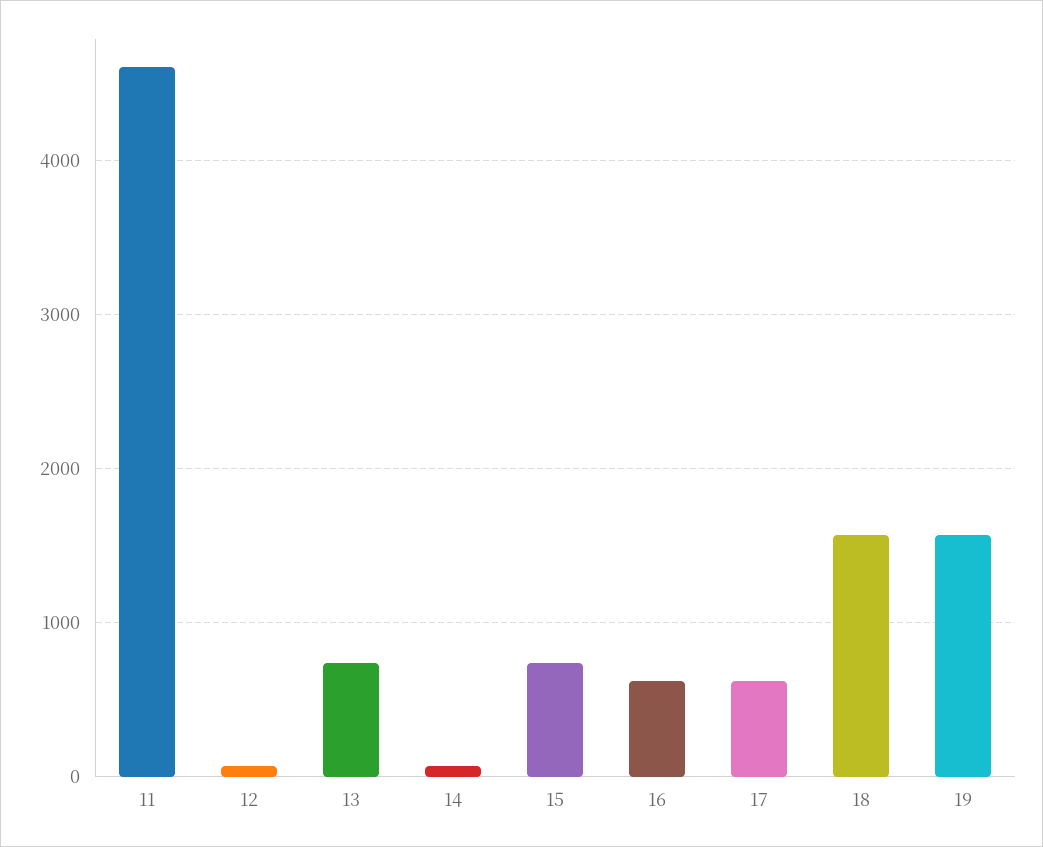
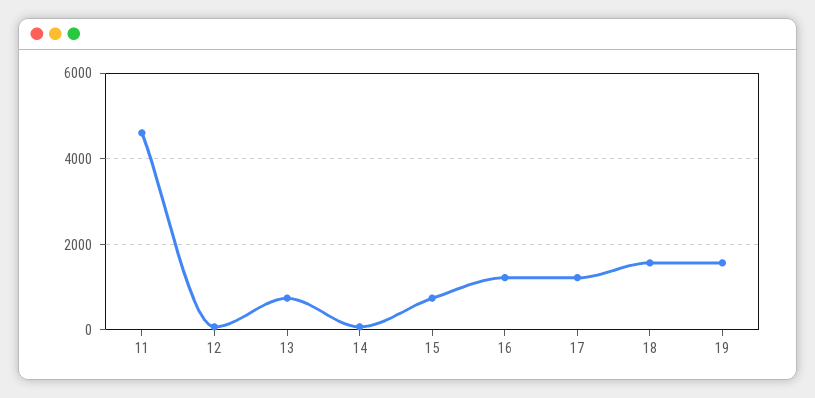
  {
    "11": 4600,
    "12": 100,
    "13": 700,
    "14": 100,
    "15": 700,
-   "16": 600,
+   "16": 1200,
-   "17": 600,
+   "17": 1200,
    "18": 1600,
    "19": 1600
  }

